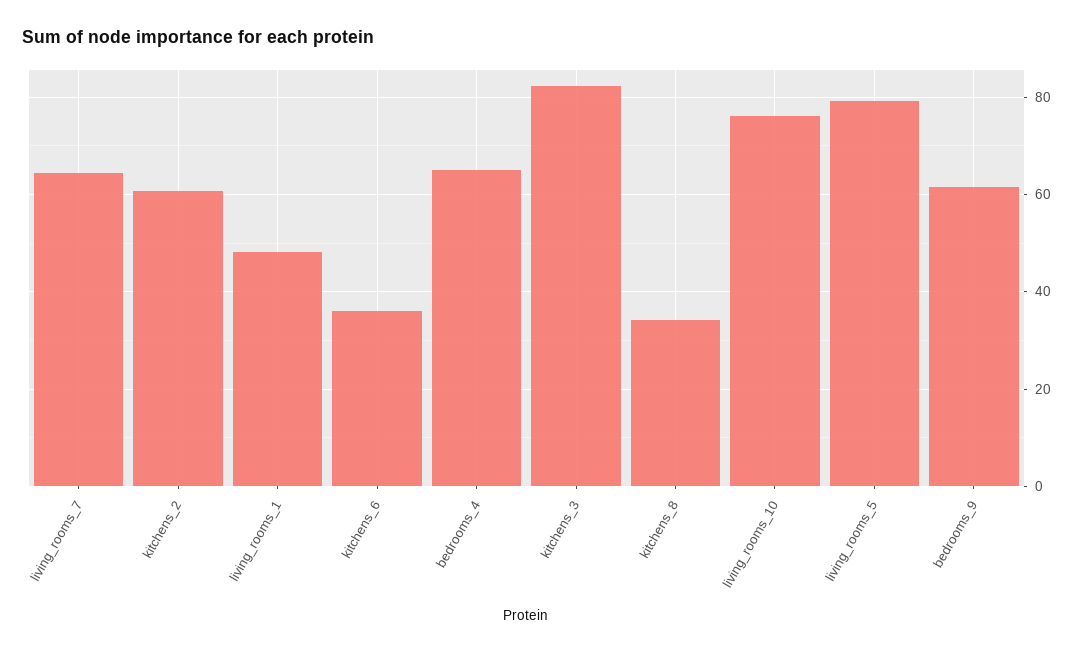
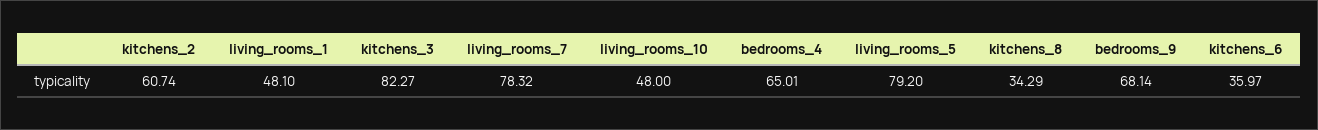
  {
-   "living_rooms_7": 64,
+   "living_rooms_7": 78.32,
    "kitchens_2": 60.74,
    "living_rooms_1": 48.1,
    "kitchens_6": 35.97,
    "bedrooms_4": 65.01,
    "kitchens_3": 82.27,
    "kitchens_8": 34.29,
-   "living_rooms_10": 76,
+   "living_rooms_10": 48,
    "living_rooms_5": 79.2,
-   "bedrooms_9": 62
+   "bedrooms_9": 68.14
  }

